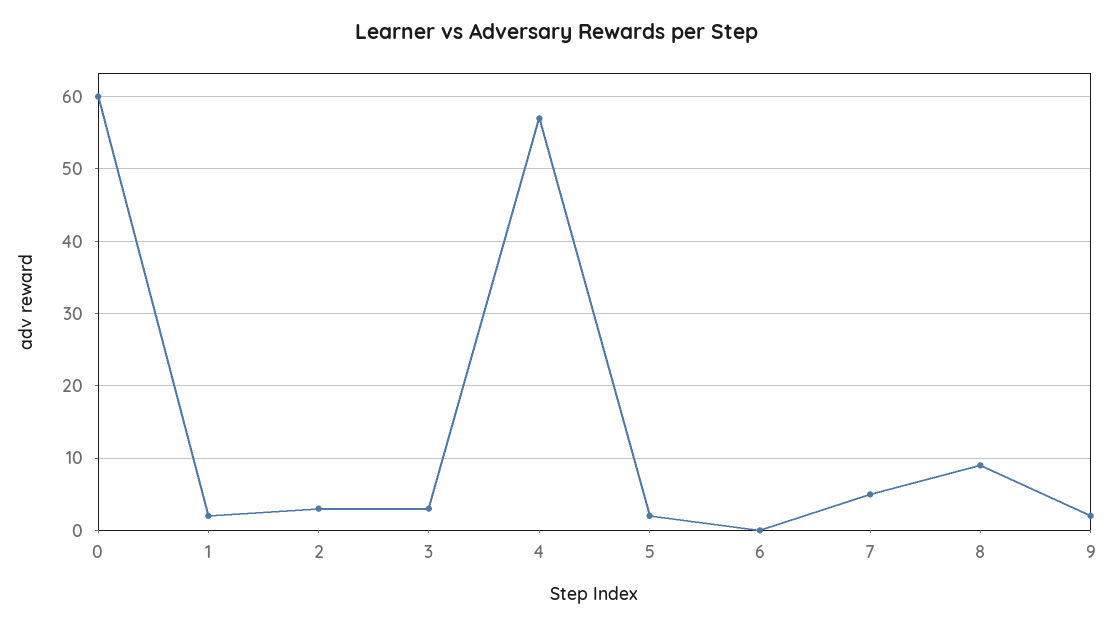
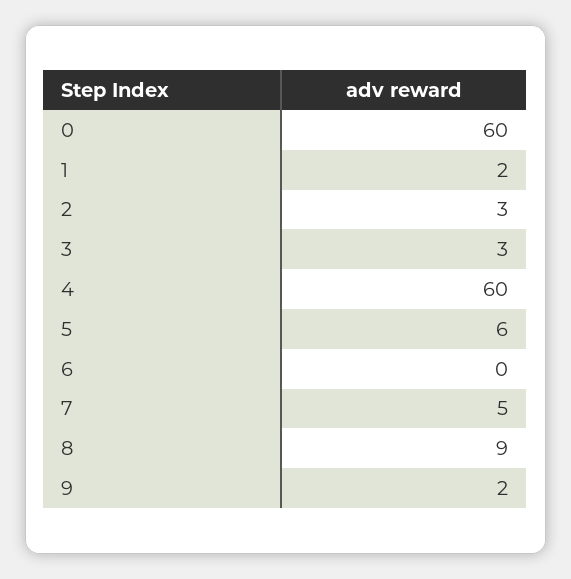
  {
    "0": 60,
    "1": 2,
    "2": 3,
    "3": 3,
-   "4": 57,
+   "4": 60,
-   "5": 2,
+   "5": 6,
    "6": 0,
    "7": 5,
    "8": 9,
    "9": 2
  }

